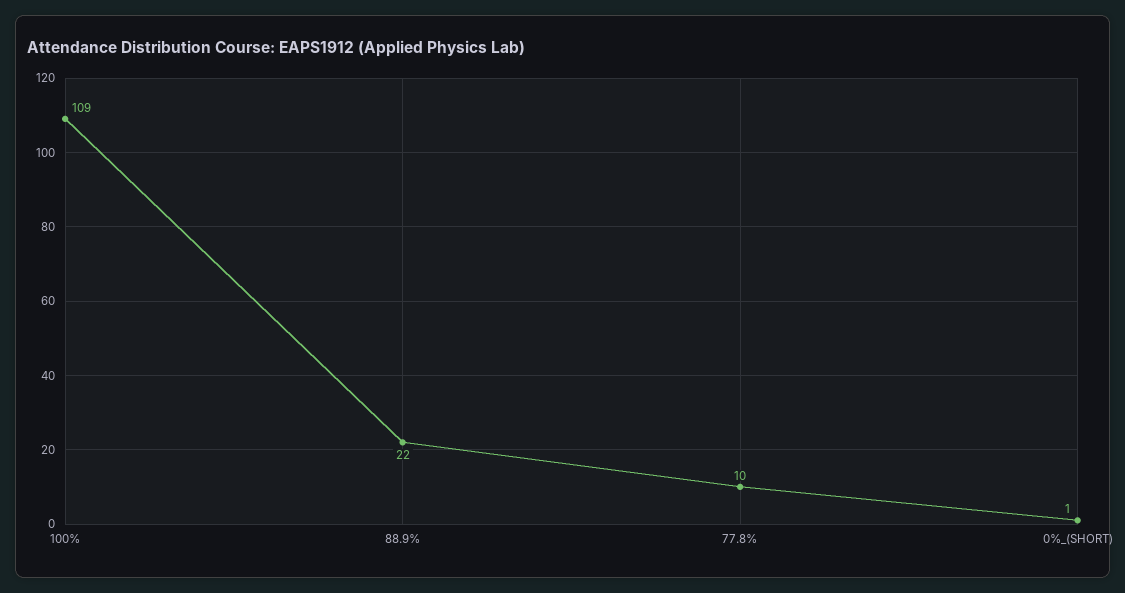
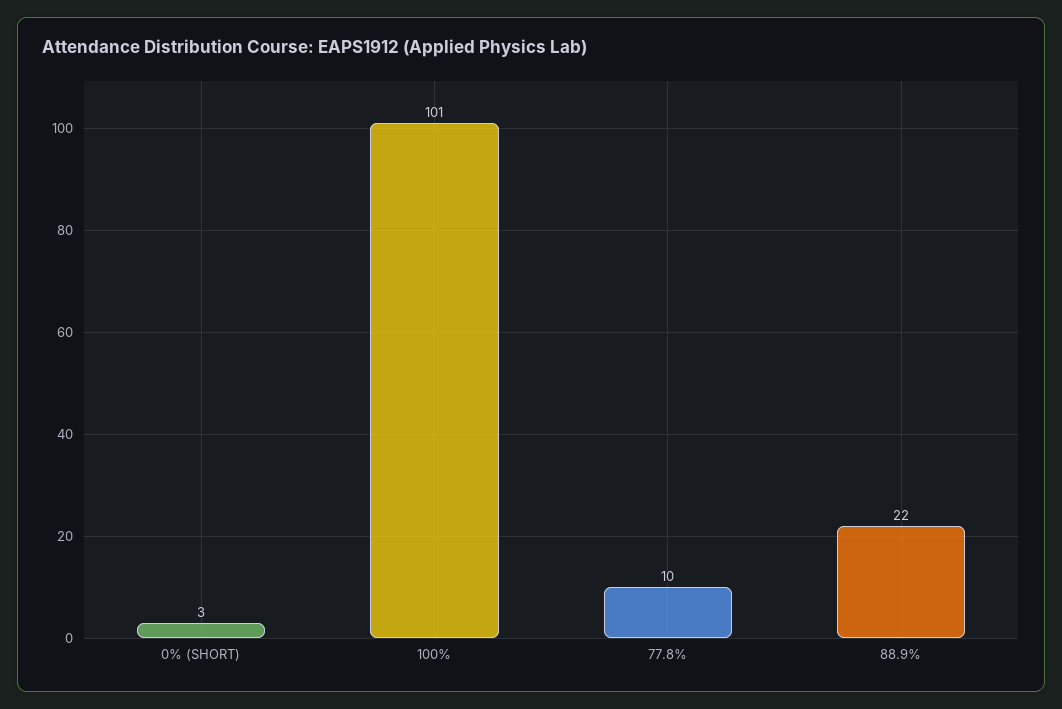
  {
-   "100%": 109,
+   "100%": 101,
    "88.9%": 22,
    "77.8%": 10,
-   "0%_(SHORT)": 1
+   "0%_(SHORT)": 3
  }

